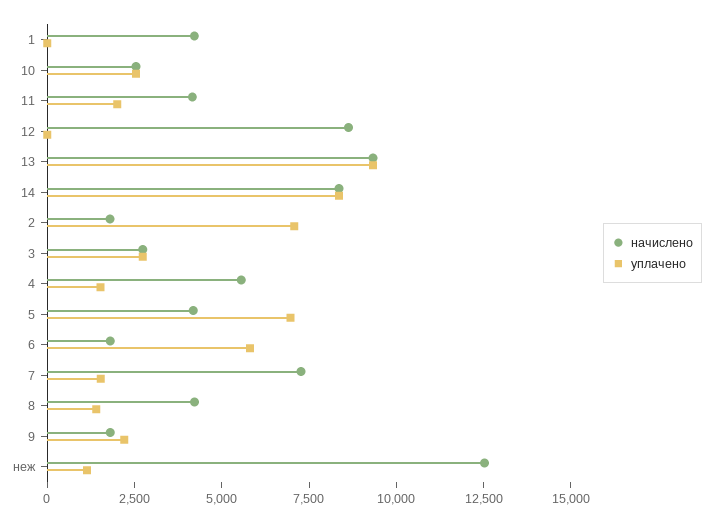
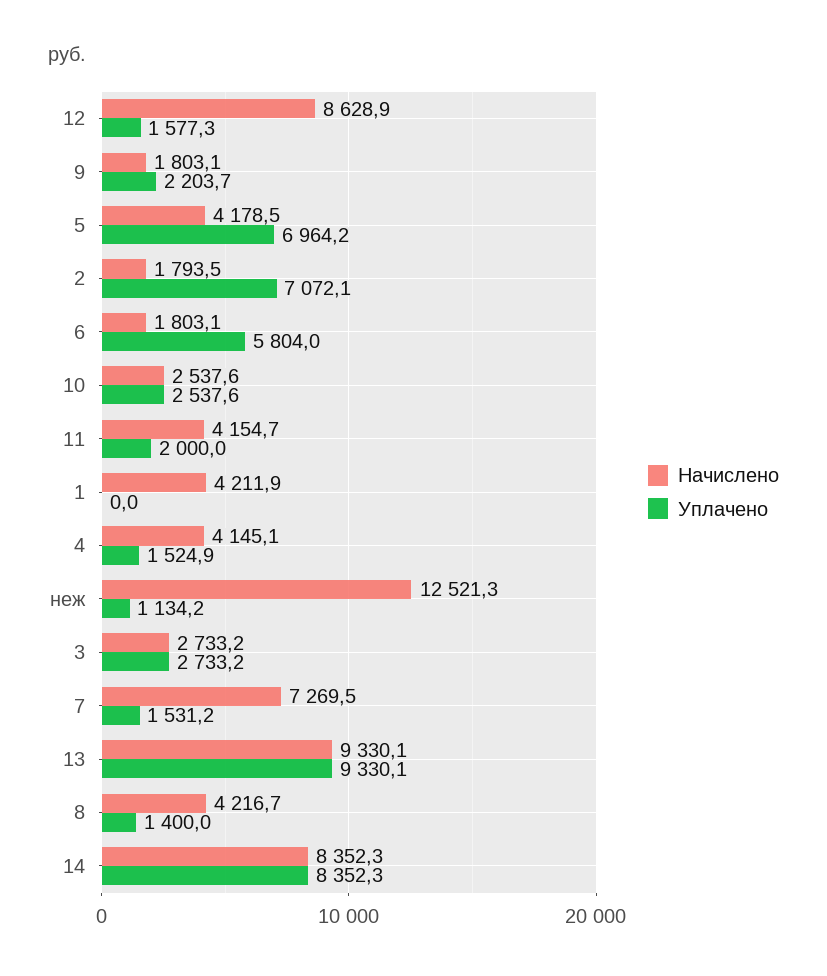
  {
    "начислено": {
      "1": 4211.9,
      "10": 2537.6,
      "11": 4154.7,
      "12": 8628.9,
      "13": 9330.1,
      "14": 8352.3,
      "2": 1793.5,
      "3": 2733.2,
-     "4": 5500,
+     "4": 4145.1,
      "5": 4178.5,
      "6": 1803.1,
      "7": 7269.5,
      "8": 4216.7,
      "9": 1803.1,
      "неж": 12521.3
    },
    "уплачено": {
      "1": 0,
      "10": 2537.6,
      "11": 2000,
-     "12": 0,
+     "12": 1577.3,
      "13": 9330.1,
      "14": 8352.3,
      "2": 7072.1,
      "3": 2733.2,
      "4": 1524.9,
      "5": 6964.2,
      "6": 5804,
      "7": 1531.2,
      "8": 1400,
      "9": 2203.7,
      "неж": 1134.2
    }
  }

